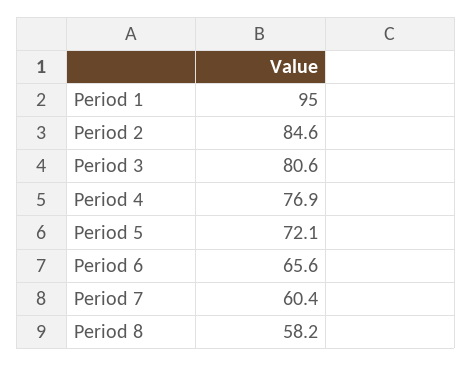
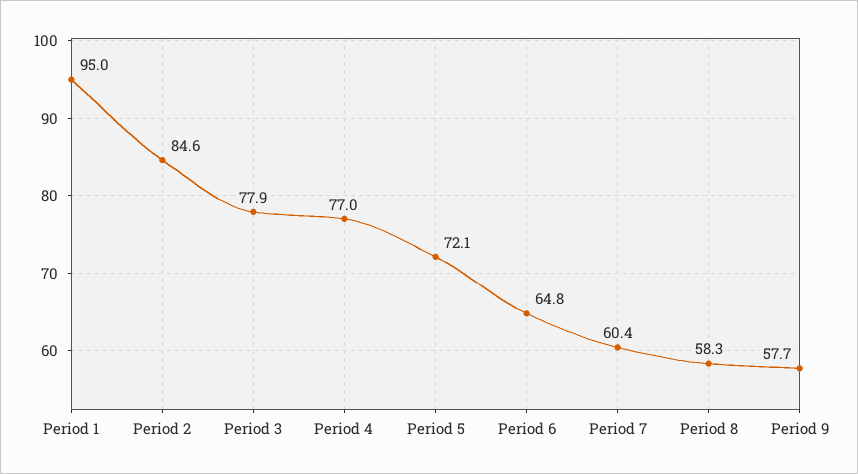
  {
    "Period 1": 95,
    "Period 2": 84.6,
-   "Period 3": 80.6,
+   "Period 3": 77.9,
-   "Period 4": 76.9,
+   "Period 4": 77,
    "Period 5": 72.1,
-   "Period 6": 65.6,
+   "Period 6": 64.8,
    "Period 7": 60.4,
-   "Period 8": 58.2
+   "Period 8": 58.3,
+   "Period 9": 57.7
  }

